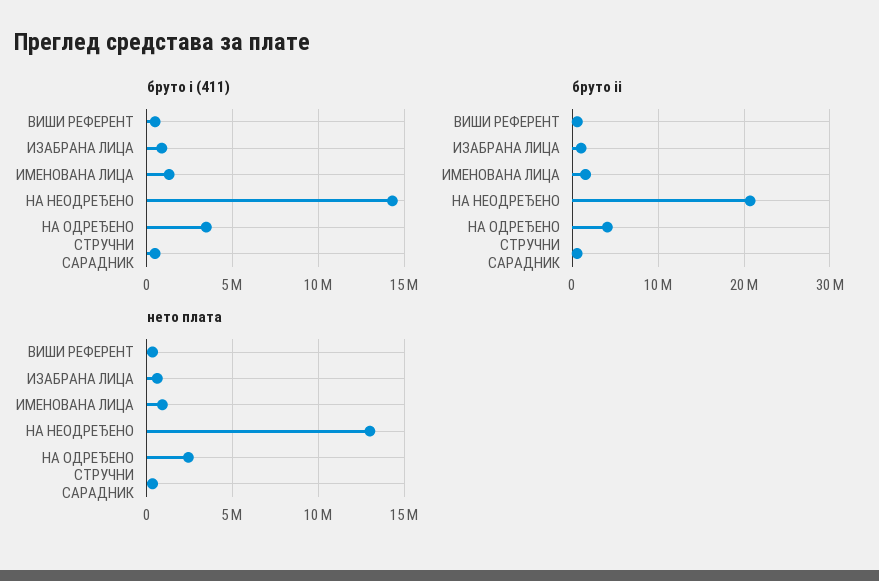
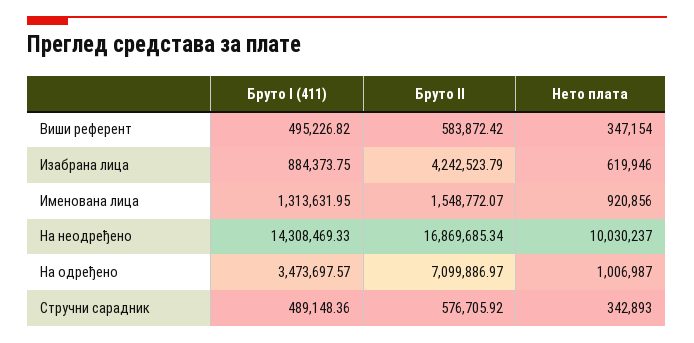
  {
    "бруто i (411)": {
      "ВИШИ РЕФЕРЕНТ": 495226.82,
      "ИЗАБРАНА ЛИЦА": 884373.75,
      "ИМЕНОВАНА ЛИЦА": 1313631.95,
      "НА НЕОДРЕЂЕНО": 14308469.33,
      "НА ОДРЕЂЕНО": 3473697.57,
      "СТРУЧНИ САРАДНИК": 489148.36
    },
    "бруто ii": {
      "ВИШИ РЕФЕРЕНТ": 583872.42,
-     "ИЗАБРАНА ЛИЦА": 1000000,
+     "ИЗАБРАНА ЛИЦА": 4242523.79,
      "ИМЕНОВАНА ЛИЦА": 1548772.07,
-     "НА НЕОДРЕЂЕНО": 21000000,
+     "НА НЕОДРЕЂЕНО": 16869685.34,
-     "НА ОДРЕЂЕНО": 4000000,
+     "НА ОДРЕЂЕНО": 7099886.97,
      "СТРУЧНИ САРАДНИК": 576705.92
    },
    "нето плата": {
      "ВИШИ РЕФЕРЕНТ": 347154,
      "ИЗАБРАНА ЛИЦА": 619946,
      "ИМЕНОВАНА ЛИЦА": 920856,
-     "НА НЕОДРЕЂЕНО": 13000000,
+     "НА НЕОДРЕЂЕНО": 10030237,
-     "НА ОДРЕЂЕНО": 2500000,
+     "НА ОДРЕЂЕНО": 1006987,
      "СТРУЧНИ САРАДНИК": 342893
    }
  }

